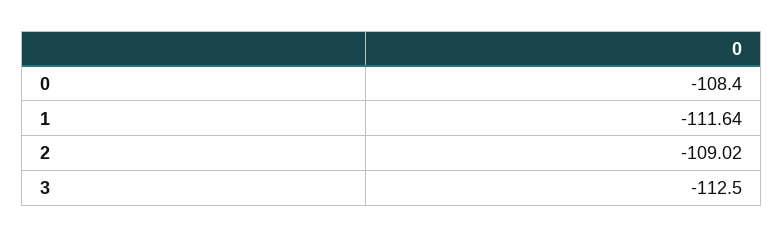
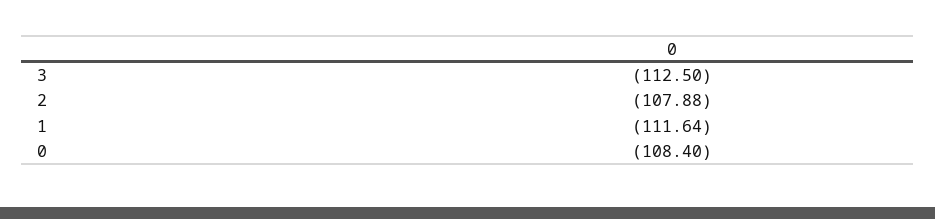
  {
    "0": -108.4,
    "1": -111.64,
-   "2": -109.02,
+   "2": -107.88,
    "3": -112.5
  }

